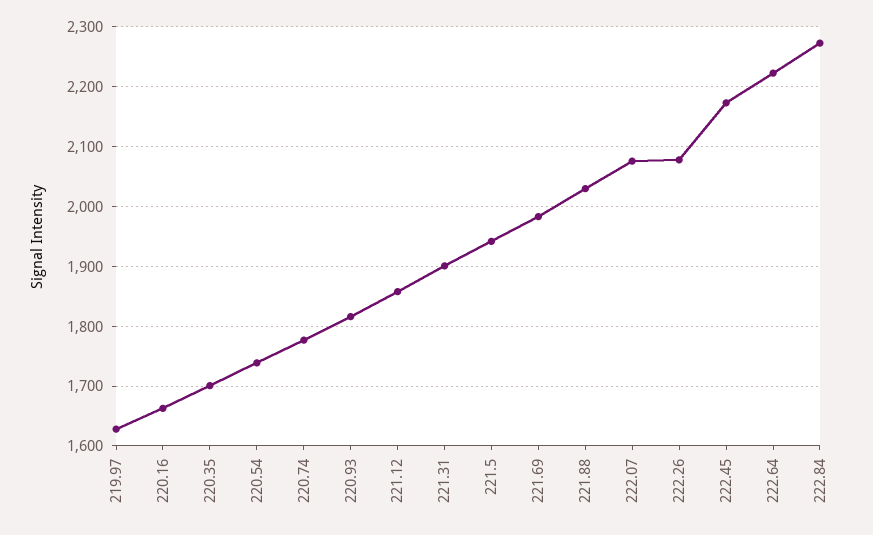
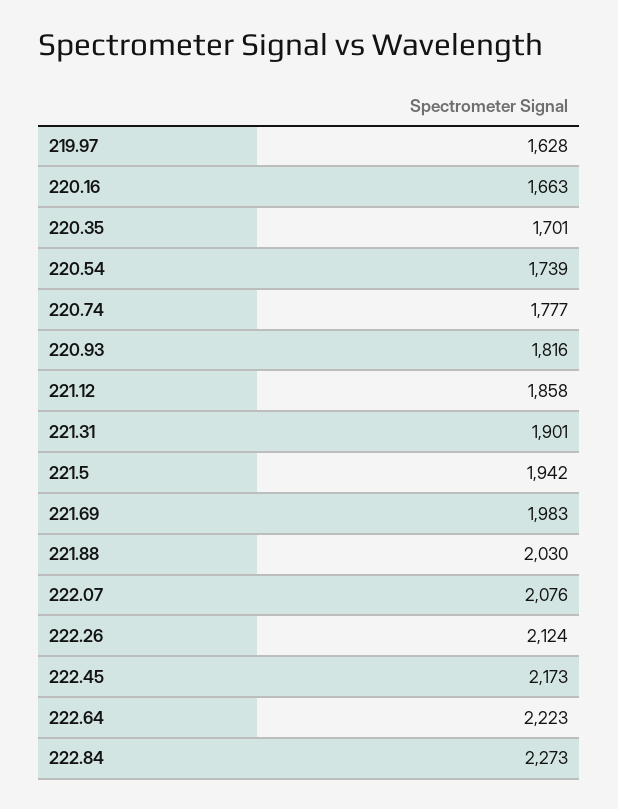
  {
    "219.97": 1628,
    "220.16": 1663,
    "220.35": 1701,
    "220.54": 1739,
    "220.74": 1777,
    "220.93": 1816,
    "221.12": 1858,
    "221.31": 1901,
    "221.5": 1942,
    "221.69": 1983,
    "221.88": 2030,
    "222.07": 2076,
-   "222.26": 2080,
+   "222.26": 2124,
    "222.45": 2173,
    "222.64": 2223,
    "222.84": 2273
  }

